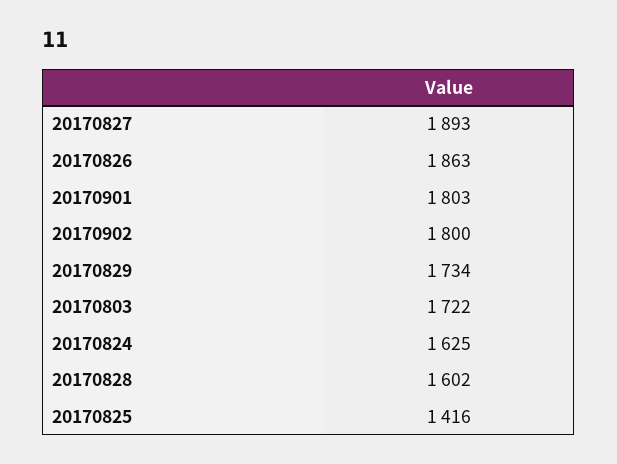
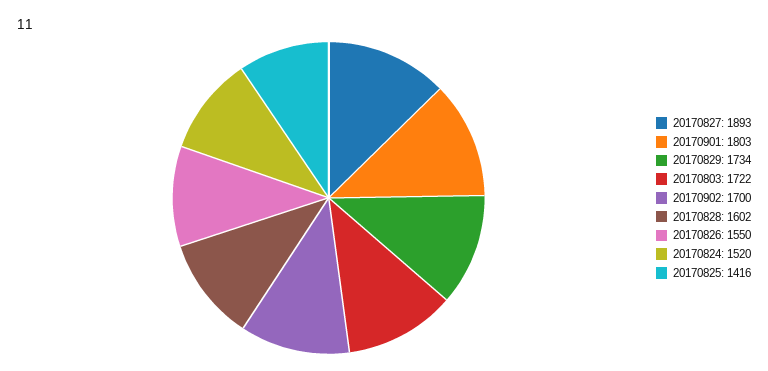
  {
    "20170827": 1893,
-   "20170826": 1863,
+   "20170826": 1550,
    "20170901": 1803,
-   "20170902": 1800,
+   "20170902": 1700,
    "20170829": 1734,
    "20170803": 1722,
-   "20170824": 1625,
+   "20170824": 1520,
    "20170828": 1602,
    "20170825": 1416
  }

